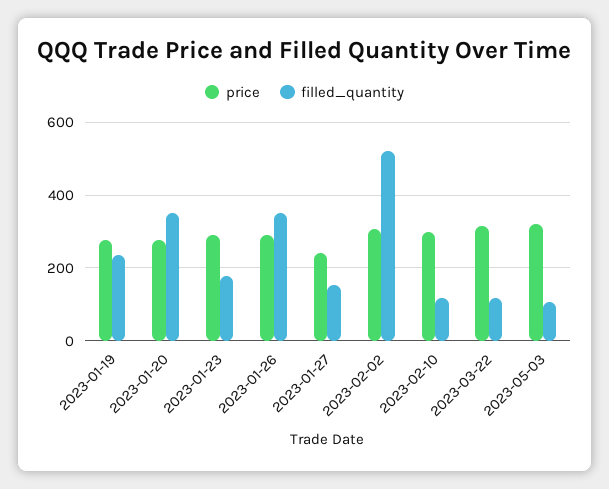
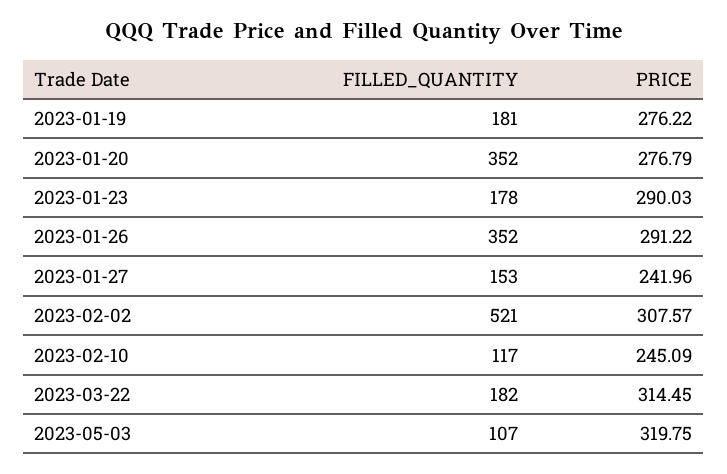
  {
    "price": {
      "2023-01-19": 276.22,
      "2023-01-20": 276.79,
      "2023-01-23": 290.03,
      "2023-01-26": 291.22,
      "2023-01-27": 241.96,
      "2023-02-02": 307.57,
-     "2023-02-10": 300,
+     "2023-02-10": 245.09,
      "2023-03-22": 314.45,
      "2023-05-03": 319.75
    },
    "filled_quantity": {
-     "2023-01-19": 240,
+     "2023-01-19": 181,
      "2023-01-20": 352,
      "2023-01-23": 178,
      "2023-01-26": 352,
      "2023-01-27": 153,
      "2023-02-02": 521,
      "2023-02-10": 117,
-     "2023-03-22": 120,
+     "2023-03-22": 182,
      "2023-05-03": 107
    }
  }

